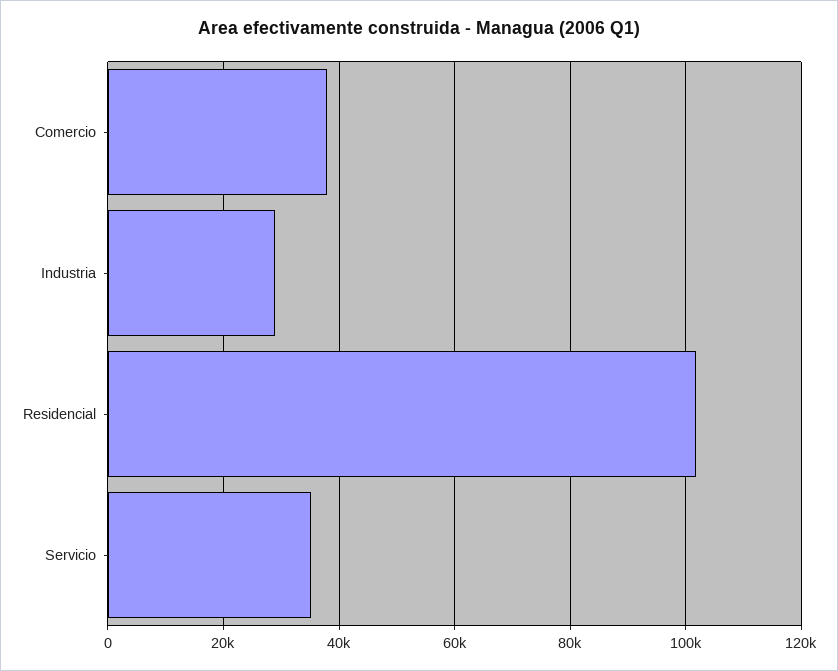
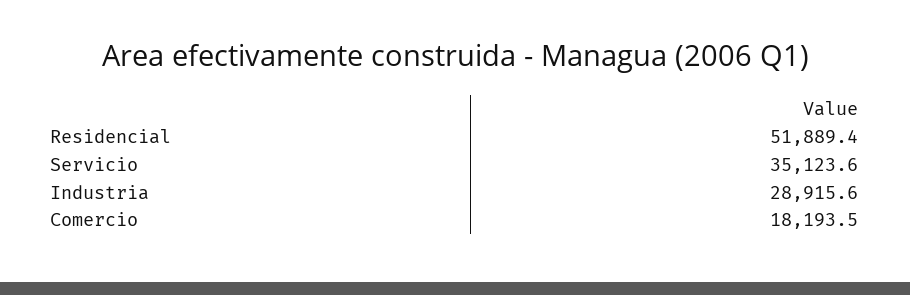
  {
-   "Comercio": 38000,
+   "Comercio": 18193.5,
    "Industria": 28915.6,
-   "Residencial": 102000,
+   "Residencial": 51889.4,
    "Servicio": 35123.6
  }

